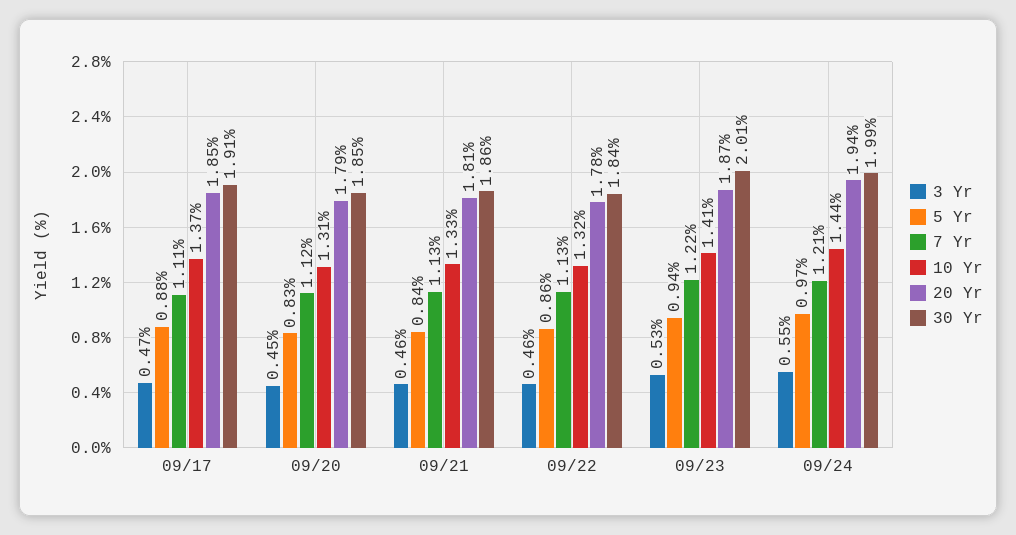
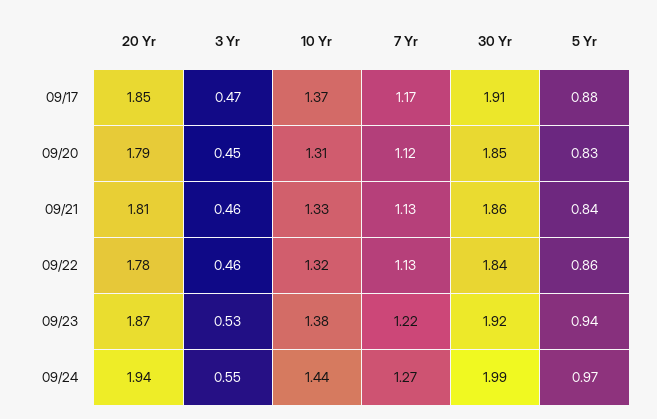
  {
    "3 Yr": {
      "09/17": 0.47,
      "09/20": 0.45,
      "09/21": 0.46,
      "09/22": 0.46,
      "09/23": 0.53,
      "09/24": 0.55
    },
    "5 Yr": {
      "09/17": 0.88,
      "09/20": 0.83,
      "09/21": 0.84,
      "09/22": 0.86,
      "09/23": 0.94,
      "09/24": 0.97
    },
    "7 Yr": {
-     "09/17": 1.11,
+     "09/17": 1.17,
      "09/20": 1.12,
      "09/21": 1.13,
      "09/22": 1.13,
      "09/23": 1.22,
-     "09/24": 1.21
+     "09/24": 1.27
    },
    "10 Yr": {
      "09/17": 1.37,
      "09/20": 1.31,
      "09/21": 1.33,
      "09/22": 1.32,
-     "09/23": 1.41,
+     "09/23": 1.38,
      "09/24": 1.44
    },
    "20 Yr": {
      "09/17": 1.85,
      "09/20": 1.79,
      "09/21": 1.81,
      "09/22": 1.78,
      "09/23": 1.87,
      "09/24": 1.94
    },
    "30 Yr": {
      "09/17": 1.91,
      "09/20": 1.85,
      "09/21": 1.86,
      "09/22": 1.84,
-     "09/23": 2.01,
+     "09/23": 1.92,
      "09/24": 1.99
    }
  }

